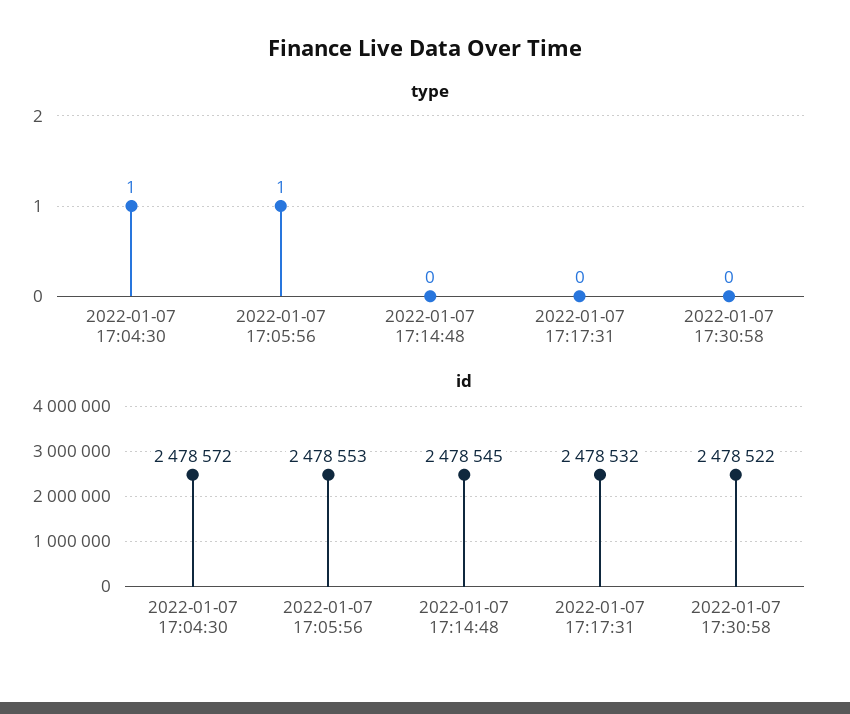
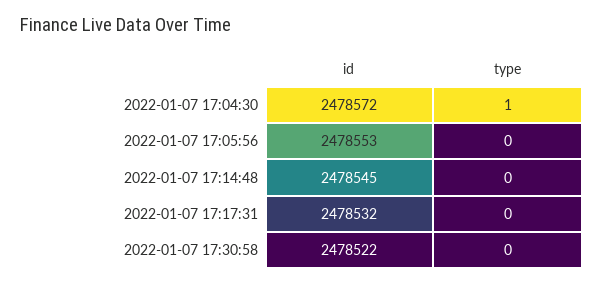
  {
    "type": {
      "2022-01-07 17:04:30": 1,
-     "2022-01-07 17:05:56": 1,
+     "2022-01-07 17:05:56": 0,
      "2022-01-07 17:14:48": 0,
      "2022-01-07 17:17:31": 0,
      "2022-01-07 17:30:58": 0
    },
    "id": {
      "2022-01-07 17:04:30": 2478572,
      "2022-01-07 17:05:56": 2478553,
      "2022-01-07 17:14:48": 2478545,
      "2022-01-07 17:17:31": 2478532,
      "2022-01-07 17:30:58": 2478522
    }
  }

